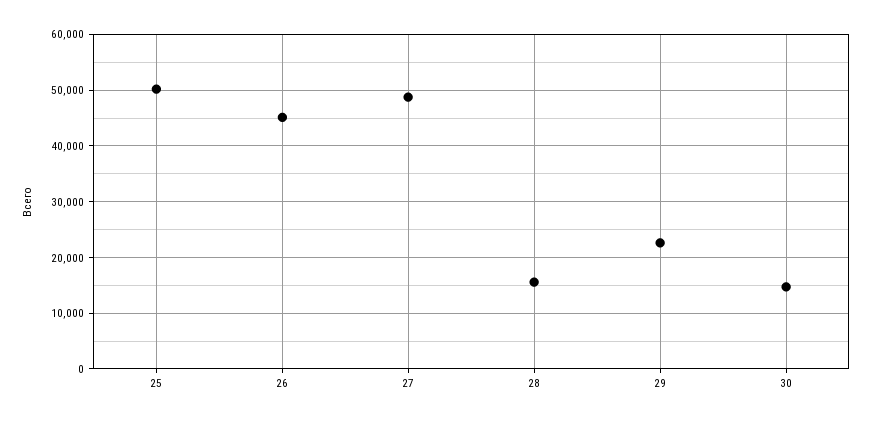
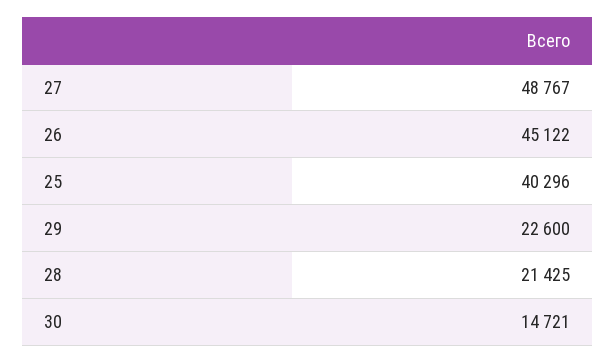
  {
-   "25": 50000,
+   "25": 40296,
    "26": 45122,
    "27": 48767,
-   "28": 16000,
+   "28": 21425,
    "29": 22600,
    "30": 14721
  }

